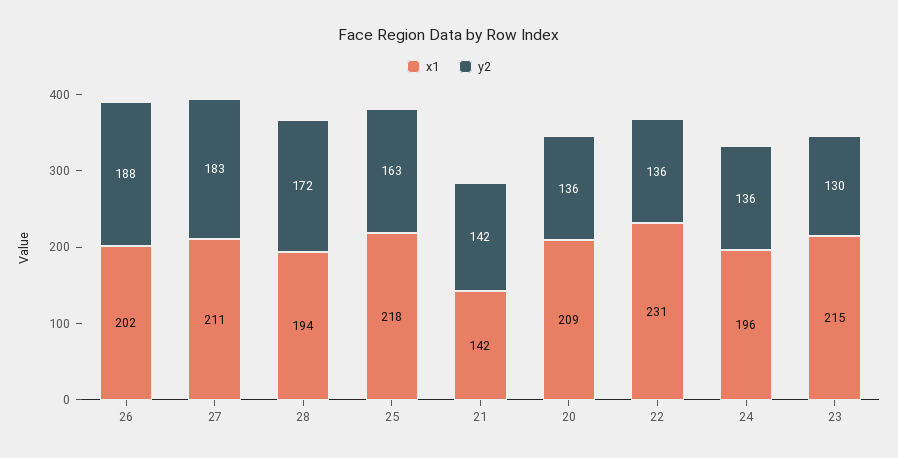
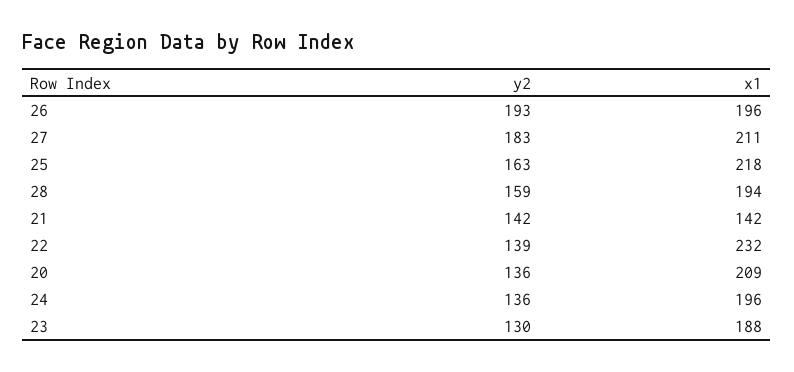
  {
    "x1": {
-     "26": 202,
+     "26": 196,
      "27": 211,
      "28": 194,
      "25": 218,
      "21": 142,
      "20": 209,
-     "22": 231,
+     "22": 232,
      "24": 196,
-     "23": 215
+     "23": 188
    },
    "y2": {
-     "26": 188,
+     "26": 193,
      "27": 183,
-     "28": 172,
+     "28": 159,
      "25": 163,
      "21": 142,
      "20": 136,
-     "22": 136,
+     "22": 139,
      "24": 136,
      "23": 130
    }
  }

